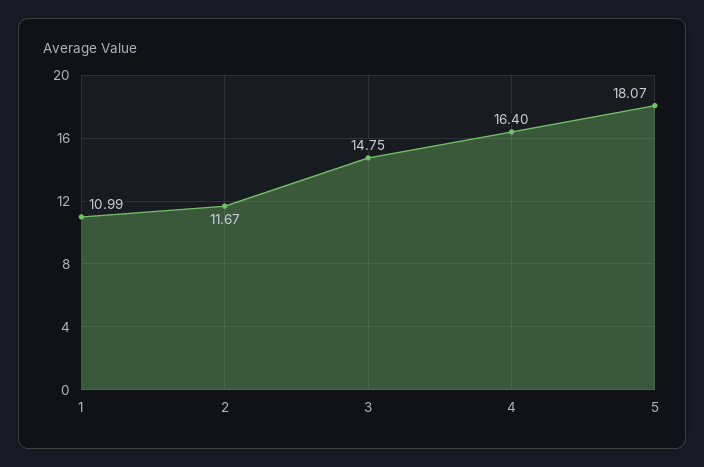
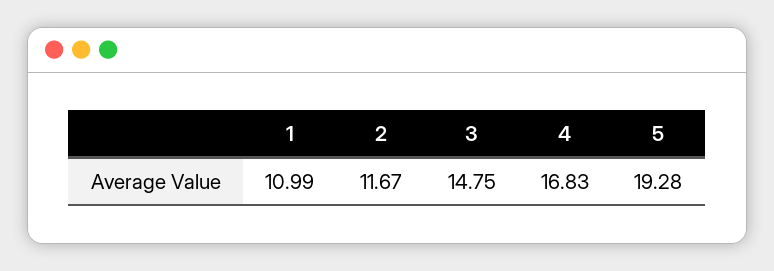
  {
    "1": 10.99,
    "2": 11.67,
    "3": 14.75,
-   "4": 16.4,
+   "4": 16.83,
-   "5": 18.07
+   "5": 19.28
  }

